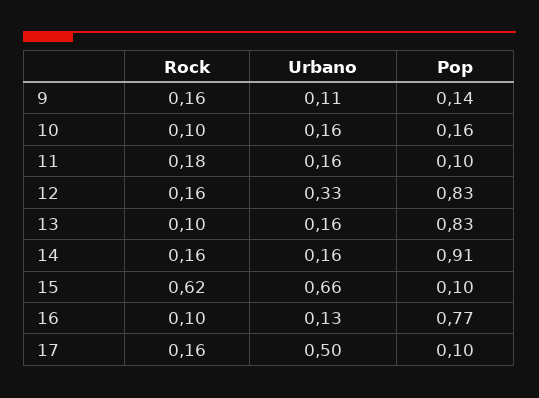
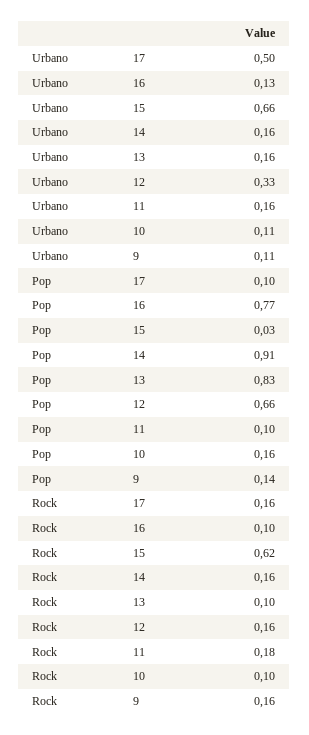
  {
    "Rock": {
      "9": 0.16,
      "10": 0.1,
      "11": 0.18,
      "12": 0.16,
      "13": 0.1,
      "14": 0.16,
      "15": 0.62,
      "16": 0.1,
      "17": 0.16
    },
    "Urbano": {
      "9": 0.11,
-     "10": 0.16,
+     "10": 0.11,
      "11": 0.16,
      "12": 0.33,
      "13": 0.16,
      "14": 0.16,
      "15": 0.66,
      "16": 0.13,
      "17": 0.5
    },
    "Pop": {
      "9": 0.14,
      "10": 0.16,
      "11": 0.1,
-     "12": 0.83,
+     "12": 0.66,
      "13": 0.83,
      "14": 0.91,
-     "15": 0.1,
+     "15": 0.03,
      "16": 0.77,
      "17": 0.1
    }
  }

